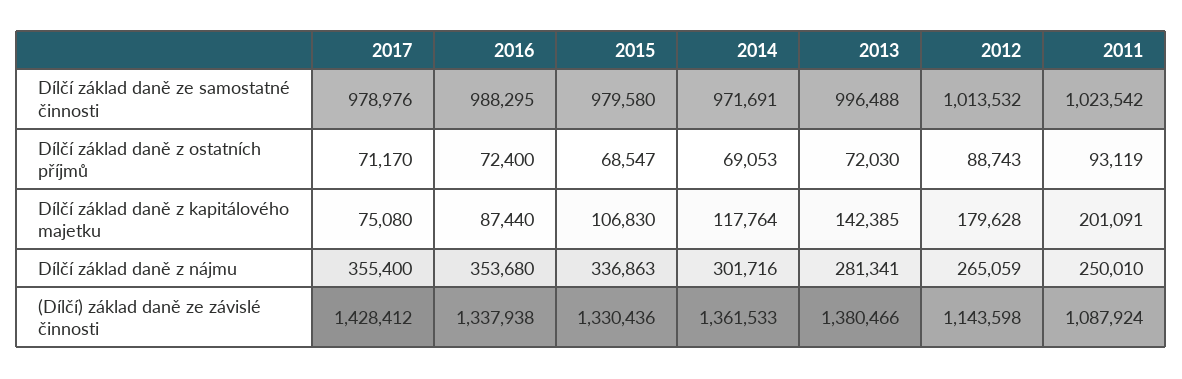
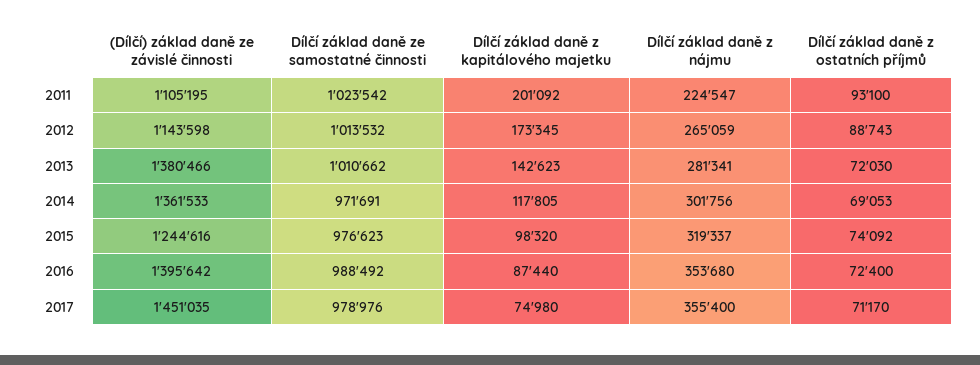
  {
    "2017": {
      "Dílčí základ daně ze samostatné činnosti": 978976,
      "Dílčí základ daně z ostatních příjmů": 71170,
-     "Dílčí základ daně z kapitálového majetku": 75080,
+     "Dílčí základ daně z kapitálového majetku": 74980,
      "Dílčí základ daně z nájmu": 355400,
-     "(Dílčí) základ daně ze závislé činnosti": 1428412
+     "(Dílčí) základ daně ze závislé činnosti": 1451035
    },
    "2016": {
-     "Dílčí základ daně ze samostatné činnosti": 988295,
+     "Dílčí základ daně ze samostatné činnosti": 988492,
      "Dílčí základ daně z ostatních příjmů": 72400,
      "Dílčí základ daně z kapitálového majetku": 87440,
      "Dílčí základ daně z nájmu": 353680,
-     "(Dílčí) základ daně ze závislé činnosti": 1337938
+     "(Dílčí) základ daně ze závislé činnosti": 1395642
    },
    "2015": {
-     "Dílčí základ daně ze samostatné činnosti": 979580,
+     "Dílčí základ daně ze samostatné činnosti": 976623,
-     "Dílčí základ daně z ostatních příjmů": 68547,
+     "Dílčí základ daně z ostatních příjmů": 74092,
-     "Dílčí základ daně z kapitálového majetku": 106830,
+     "Dílčí základ daně z kapitálového majetku": 98320,
-     "Dílčí základ daně z nájmu": 336863,
+     "Dílčí základ daně z nájmu": 319337,
-     "(Dílčí) základ daně ze závislé činnosti": 1330436
+     "(Dílčí) základ daně ze závislé činnosti": 1244616
    },
    "2014": {
      "Dílčí základ daně ze samostatné činnosti": 971691,
      "Dílčí základ daně z ostatních příjmů": 69053,
-     "Dílčí základ daně z kapitálového majetku": 117764,
+     "Dílčí základ daně z kapitálového majetku": 117805,
-     "Dílčí základ daně z nájmu": 301716,
+     "Dílčí základ daně z nájmu": 301756,
      "(Dílčí) základ daně ze závislé činnosti": 1361533
    },
    "2013": {
-     "Dílčí základ daně ze samostatné činnosti": 996488,
+     "Dílčí základ daně ze samostatné činnosti": 1010662,
      "Dílčí základ daně z ostatních příjmů": 72030,
-     "Dílčí základ daně z kapitálového majetku": 142385,
+     "Dílčí základ daně z kapitálového majetku": 142623,
      "Dílčí základ daně z nájmu": 281341,
      "(Dílčí) základ daně ze závislé činnosti": 1380466
    },
    "2012": {
      "Dílčí základ daně ze samostatné činnosti": 1013532,
      "Dílčí základ daně z ostatních příjmů": 88743,
-     "Dílčí základ daně z kapitálového majetku": 179628,
+     "Dílčí základ daně z kapitálového majetku": 173345,
      "Dílčí základ daně z nájmu": 265059,
      "(Dílčí) základ daně ze závislé činnosti": 1143598
    },
    "2011": {
      "Dílčí základ daně ze samostatné činnosti": 1023542,
-     "Dílčí základ daně z ostatních příjmů": 93119,
+     "Dílčí základ daně z ostatních příjmů": 93100,
-     "Dílčí základ daně z kapitálového majetku": 201091,
+     "Dílčí základ daně z kapitálového majetku": 201092,
-     "Dílčí základ daně z nájmu": 250010,
+     "Dílčí základ daně z nájmu": 224547,
-     "(Dílčí) základ daně ze závislé činnosti": 1087924
+     "(Dílčí) základ daně ze závislé činnosti": 1105195
    }
  }

